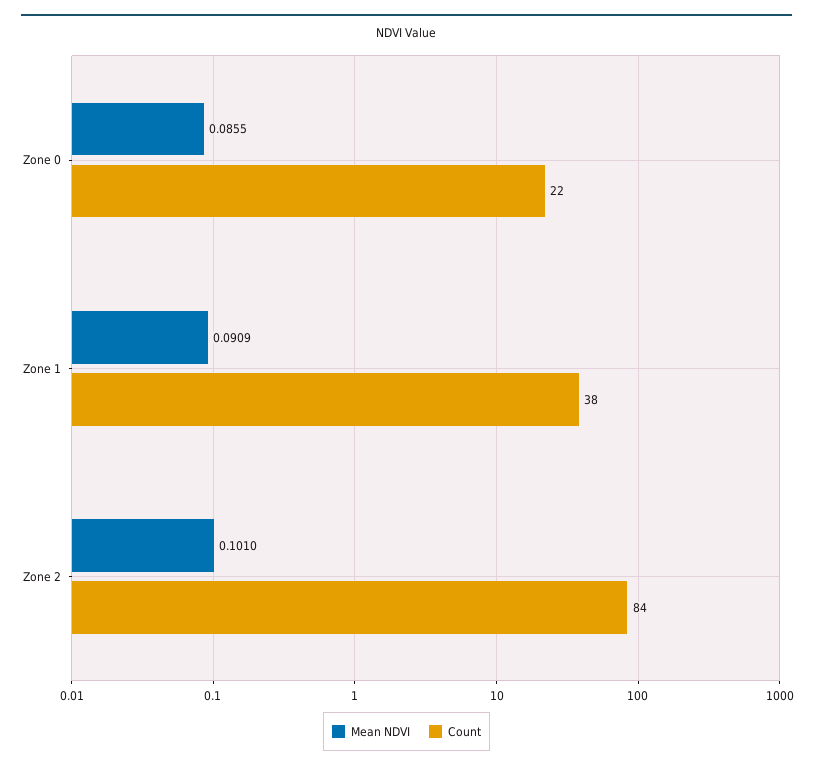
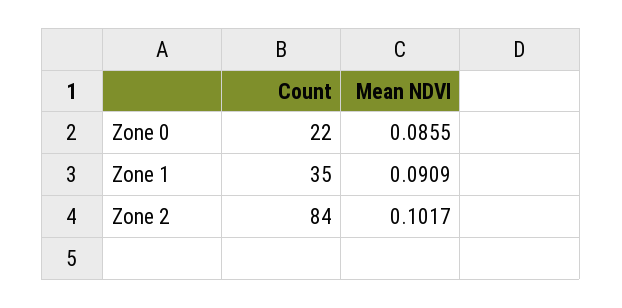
  {
    "Mean NDVI": {
      "Zone 0": 0.0855,
      "Zone 1": 0.0909,
-     "Zone 2": 0.101
+     "Zone 2": 0.1017
    },
    "Count": {
      "Zone 0": 22,
-     "Zone 1": 38,
+     "Zone 1": 35,
      "Zone 2": 84
    }
  }

